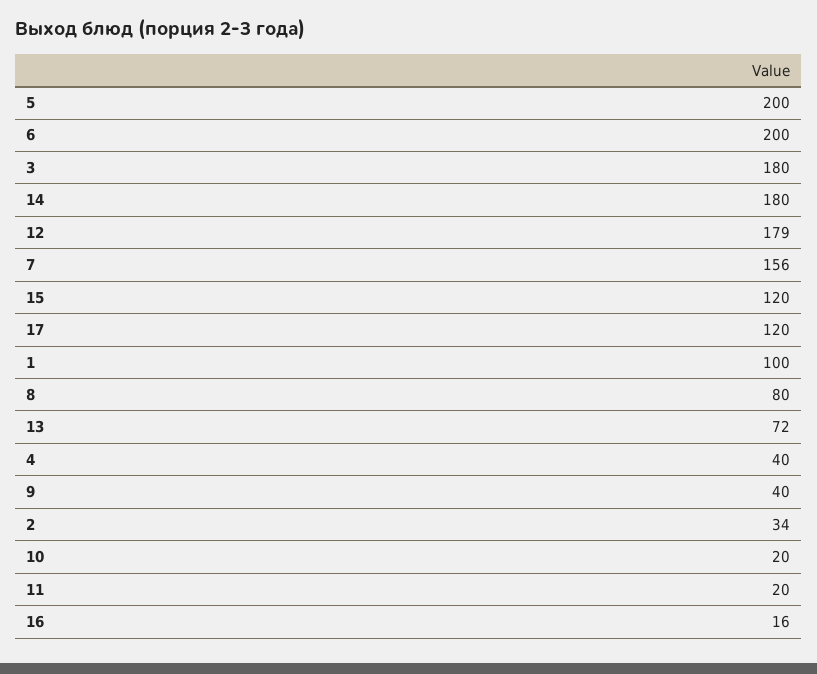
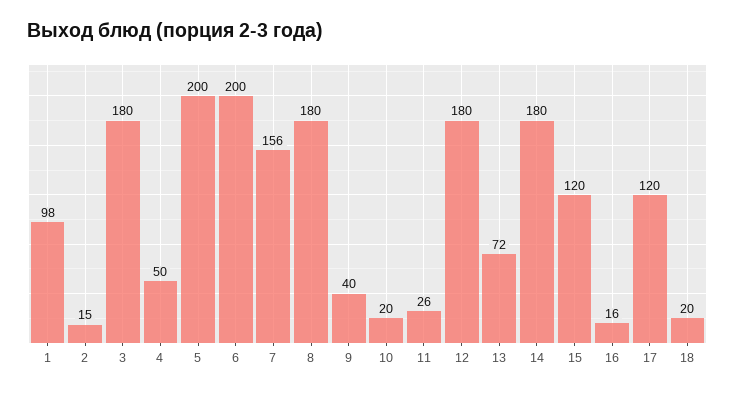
  {
    "5": 200,
    "6": 200,
    "3": 180,
    "14": 180,
-   "12": 179,
+   "12": 180,
    "7": 156,
    "15": 120,
    "17": 120,
-   "1": 100,
+   "1": 98,
-   "8": 80,
+   "8": 180,
    "13": 72,
-   "4": 40,
+   "4": 50,
    "9": 40,
-   "2": 34,
+   "2": 15,
    "10": 20,
-   "11": 20,
+   "11": 26,
-   "16": 16
+   "16": 16,
+   "18": 20
  }

